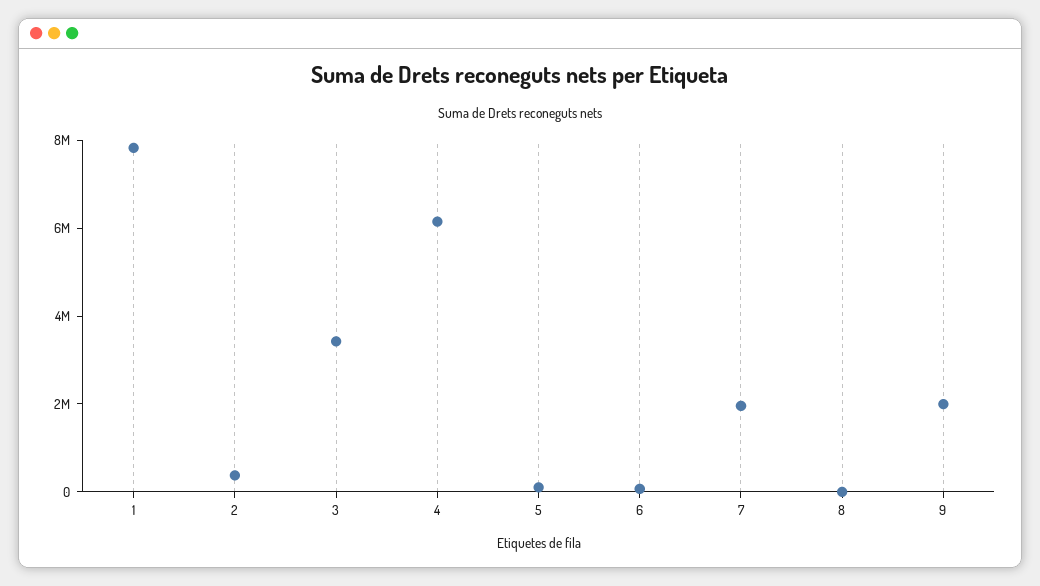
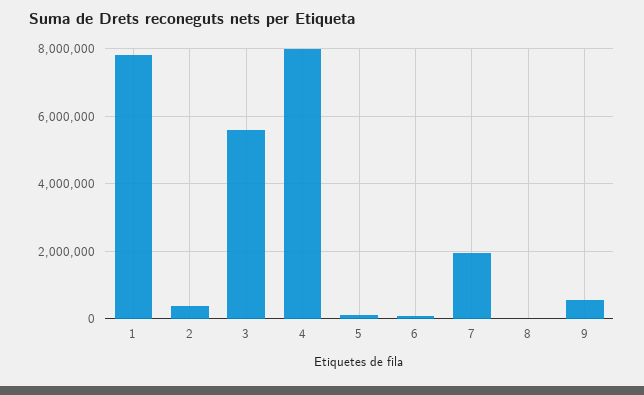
  {
    "1": 7800000,
    "2": 400000,
-   "3": 3500000,
+   "3": 5600000,
-   "4": 6000000,
+   "4": 8000000,
    "5": 200000,
    "6": 0,
    "7": 2000000,
    "8": 0,
-   "9": 2000000
+   "9": 600000
  }

